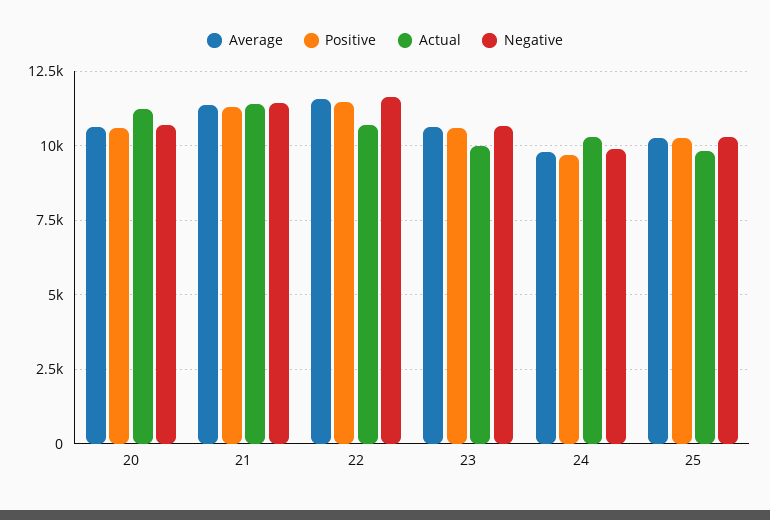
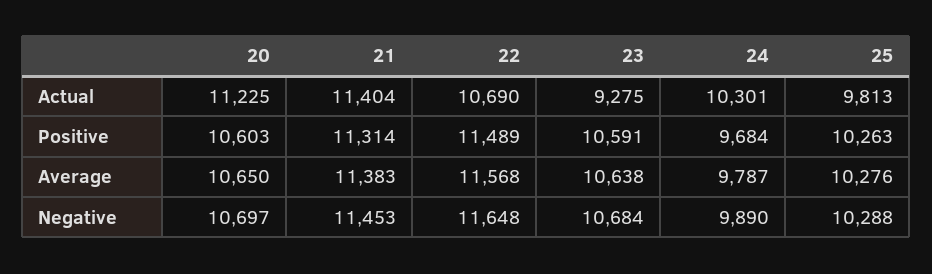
  {
    "Average": {
      "20": 10650,
      "21": 11383,
      "22": 11568,
      "23": 10638,
      "24": 9787,
      "25": 10276
    },
    "Positive": {
      "20": 10603,
      "21": 11314,
      "22": 11489,
      "23": 10591,
      "24": 9684,
      "25": 10263
    },
    "Actual": {
      "20": 11225,
      "21": 11404,
      "22": 10690,
-     "23": 10000,
+     "23": 9275,
      "24": 10301,
      "25": 9813
    },
    "Negative": {
      "20": 10697,
      "21": 11453,
      "22": 11648,
      "23": 10684,
      "24": 9890,
      "25": 10288
    }
  }

